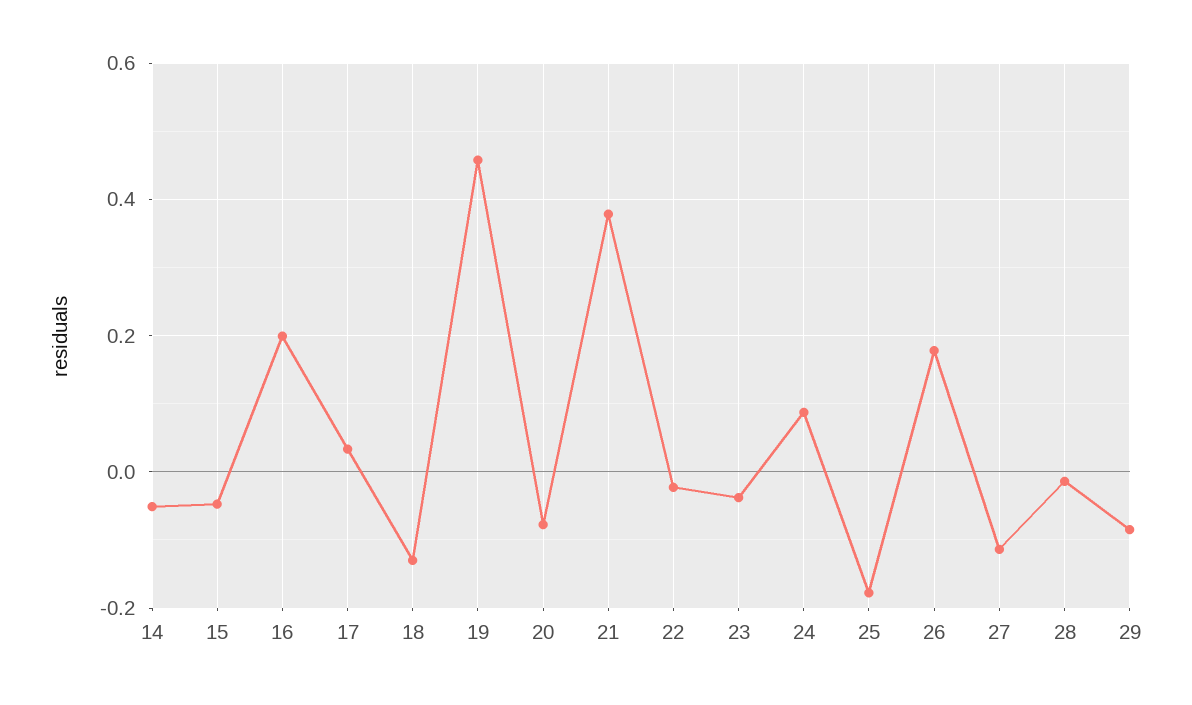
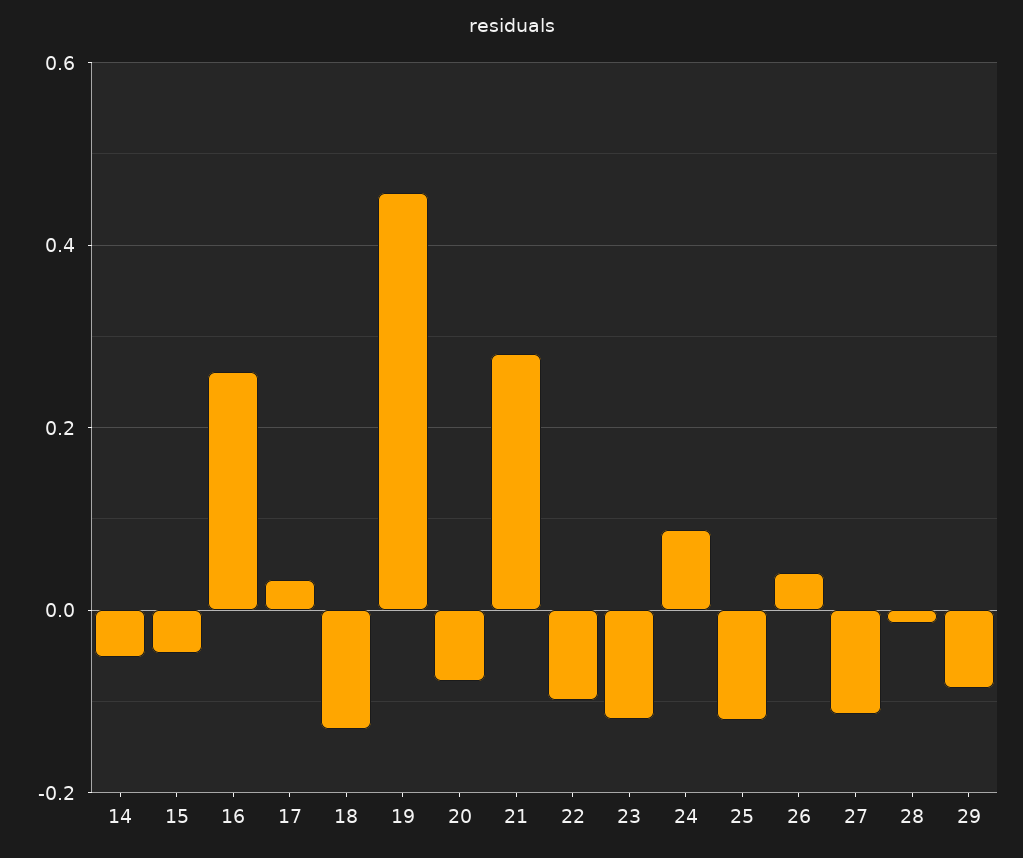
  {
    "14": -0.06,
    "15": -0.04,
-   "16": 0.2,
+   "16": 0.26,
    "17": 0.04,
    "18": -0.12,
    "19": 0.46,
    "20": -0.08,
-   "21": 0.38,
+   "21": 0.28,
-   "22": -0.02,
+   "22": -0.1,
-   "23": -0.04,
+   "23": -0.12,
    "24": 0.08,
-   "25": -0.18,
+   "25": -0.12,
-   "26": 0.18,
+   "26": 0.04,
    "27": -0.12,
    "28": -0.02,
    "29": -0.08
  }

